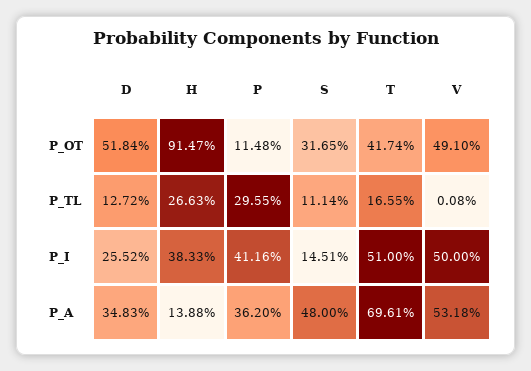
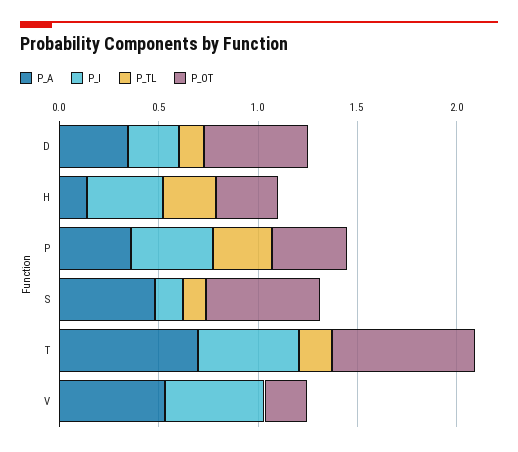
  {
    "P_OT": {
      "D": 0.5184,
-     "H": 0.9147,
+     "H": 0.3,
-     "P": 0.1148,
+     "P": 0.4,
-     "S": 0.3165,
+     "S": 0.6,
-     "T": 0.4174,
+     "T": 0.7,
-     "V": 0.491
+     "V": 0.2
    },
    "P_TL": {
      "D": 0.1272,
      "H": 0.2663,
      "P": 0.2955,
      "S": 0.1114,
      "T": 0.1655,
      "V": 0.0008
    },
    "P_I": {
      "D": 0.2552,
      "H": 0.3833,
      "P": 0.4116,
      "S": 0.1451,
      "T": 0.51,
      "V": 0.5
    },
    "P_A": {
      "D": 0.3483,
      "H": 0.1388,
      "P": 0.362,
      "S": 0.48,
      "T": 0.6961,
      "V": 0.5318
    }
  }

